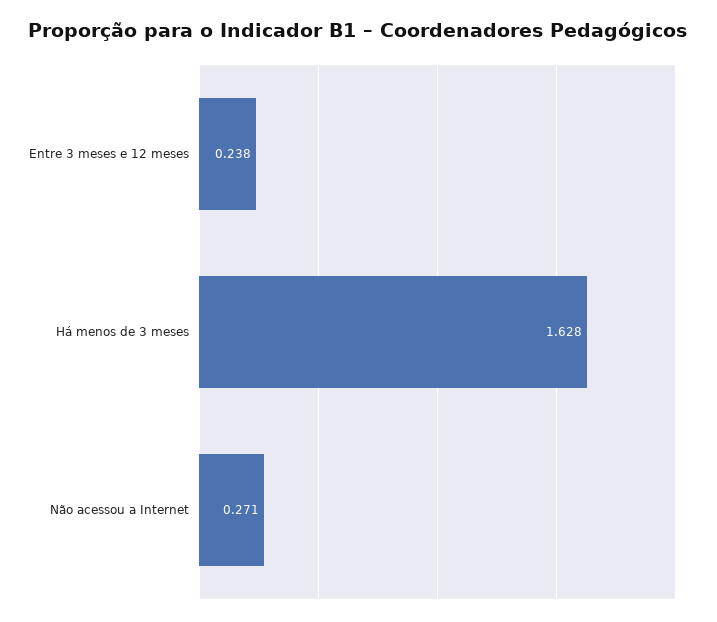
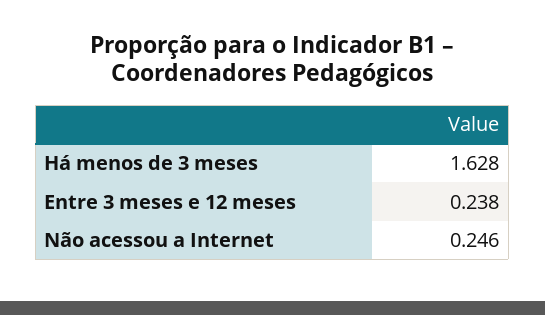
  {
    "Entre 3 meses e 12 meses": 0.238,
    "Há menos de 3 meses": 1.628,
-   "Não acessou a Internet": 0.271
+   "Não acessou a Internet": 0.246
  }

